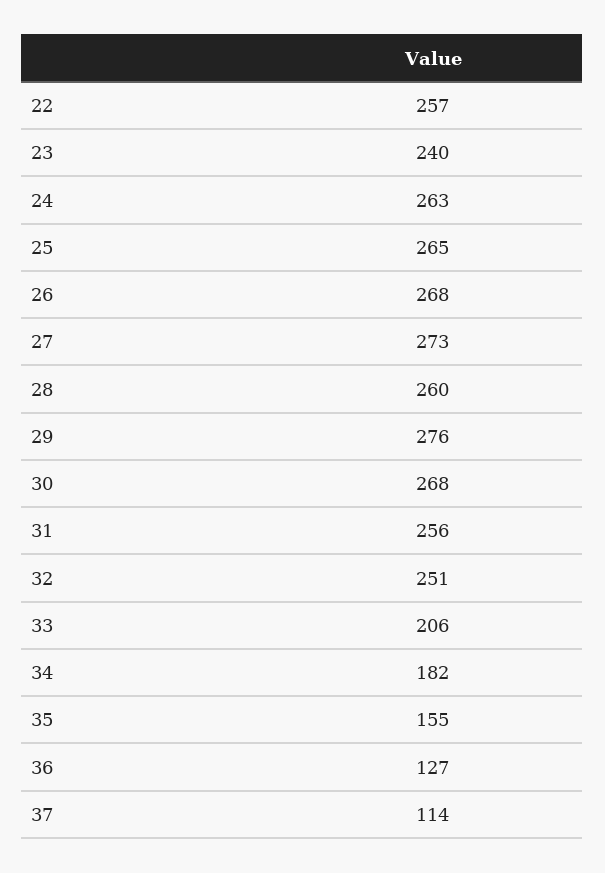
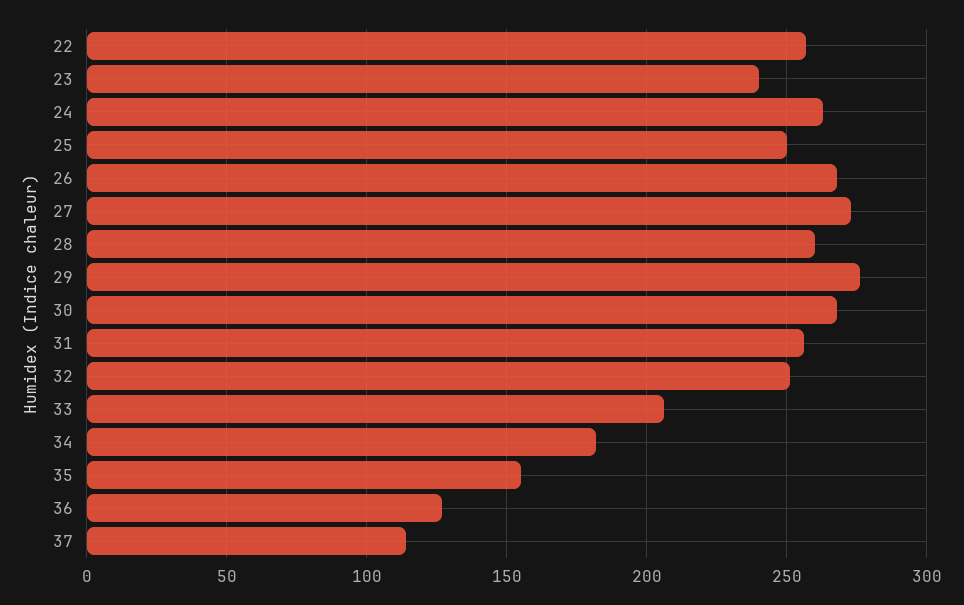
  {
    "22": 257,
    "23": 240,
    "24": 263,
-   "25": 265,
+   "25": 250,
    "26": 268,
    "27": 273,
    "28": 260,
    "29": 276,
    "30": 268,
    "31": 256,
    "32": 251,
    "33": 206,
    "34": 182,
    "35": 155,
    "36": 127,
    "37": 114
  }

